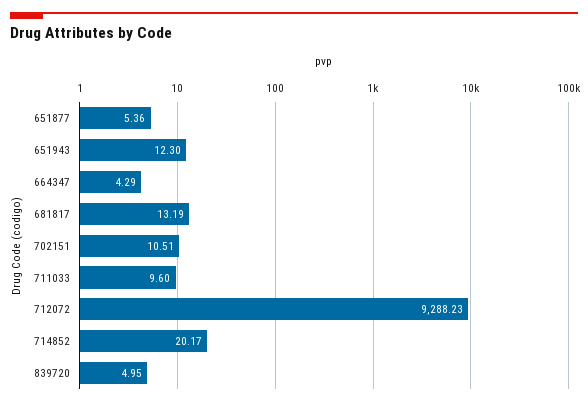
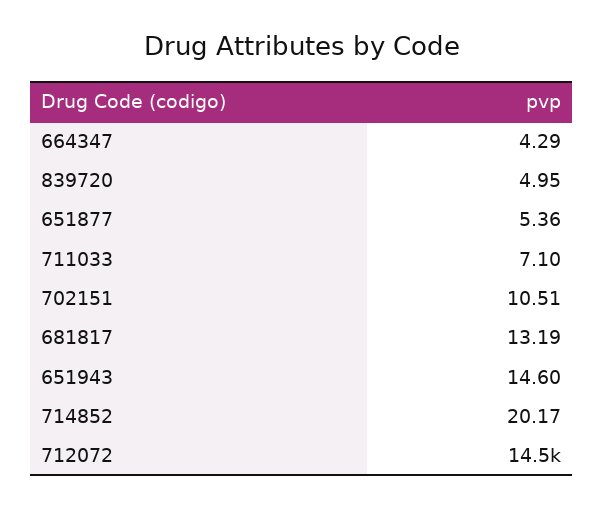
  {
    "651877": 5.36,
-   "651943": 12.3,
+   "651943": 14.6,
    "664347": 4.29,
    "681817": 13.19,
    "702151": 10.51,
-   "711033": 9.6,
+   "711033": 7.1,
-   "712072": 9288.23,
+   "712072": 14500,
    "714852": 20.17,
    "839720": 4.95
  }

